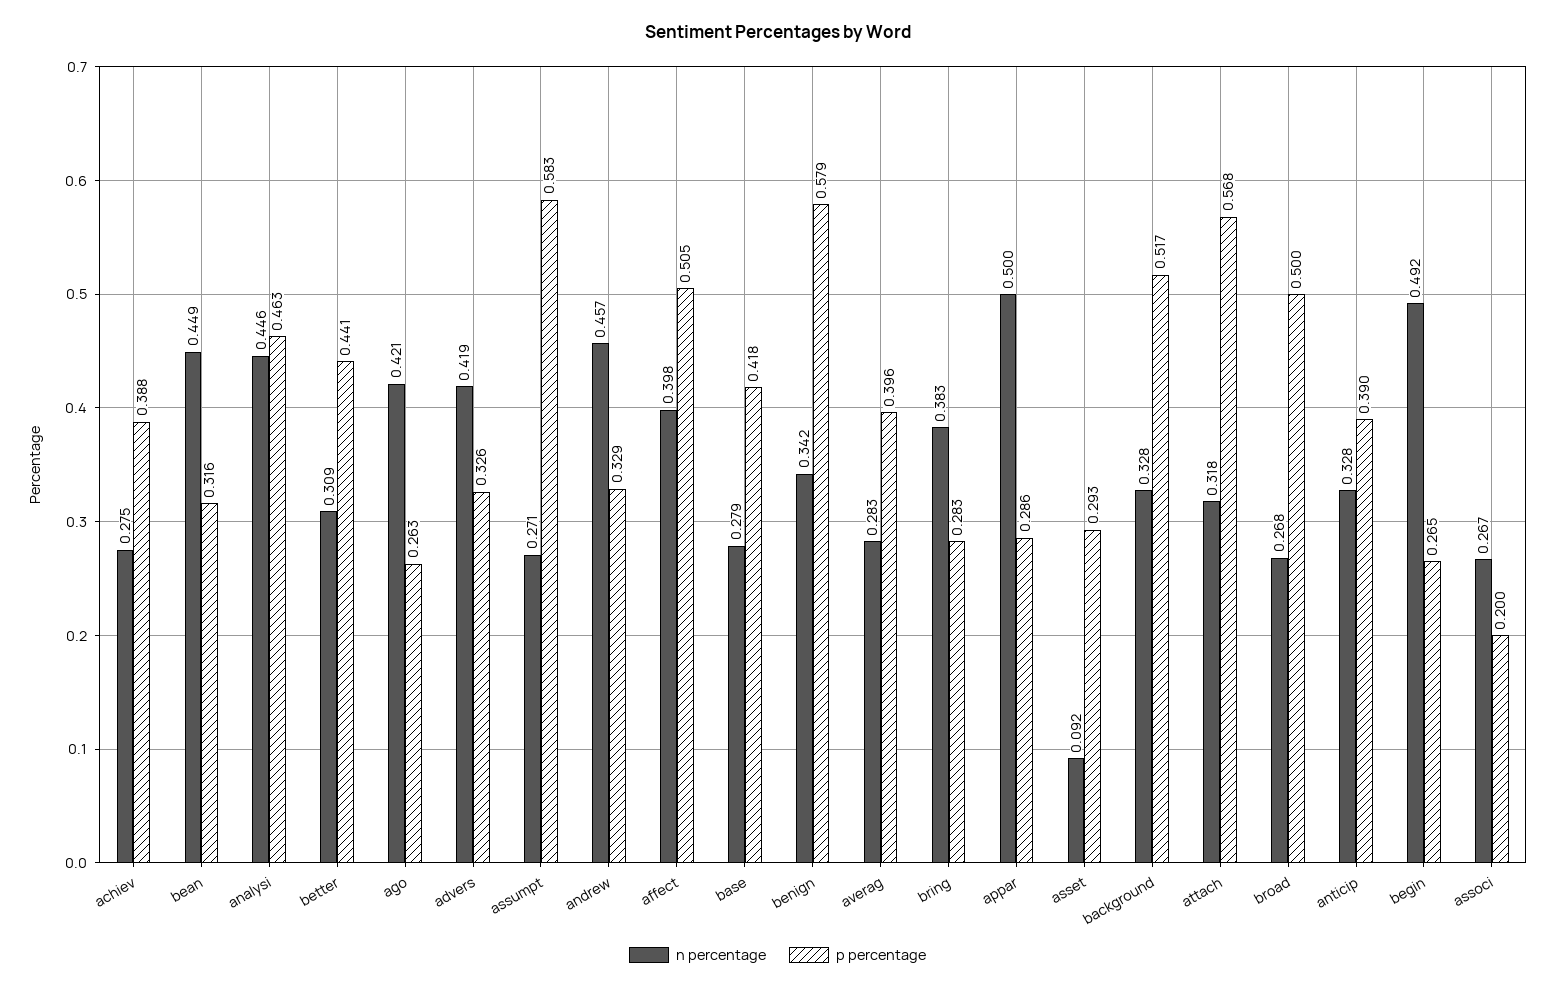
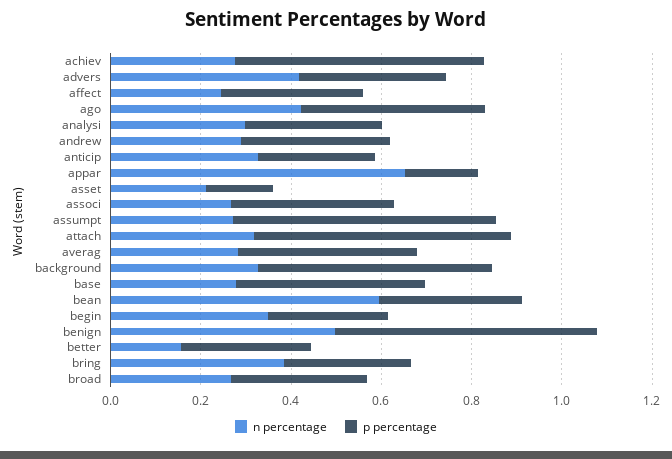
  {
    "n percentage": {
      "achiev": 0.275,
-     "bean": 0.449,
+     "bean": 0.6,
-     "analysi": 0.446,
+     "analysi": 0.3,
-     "better": 0.309,
+     "better": 0.15,
      "ago": 0.421,
      "advers": 0.419,
      "assumpt": 0.271,
-     "andrew": 0.457,
+     "andrew": 0.3,
-     "affect": 0.398,
+     "affect": 0.25,
      "base": 0.279,
-     "benign": 0.342,
+     "benign": 0.5,
      "averag": 0.283,
      "bring": 0.383,
-     "appar": 0.5,
+     "appar": 0.65,
-     "asset": 0.092,
+     "asset": 0.2,
      "background": 0.328,
      "attach": 0.318,
      "broad": 0.268,
      "anticip": 0.328,
-     "begin": 0.492,
+     "begin": 0.35,
      "associ": 0.267
    },
    "p percentage": {
-     "achiev": 0.388,
+     "achiev": 0.55,
      "bean": 0.316,
-     "analysi": 0.463,
+     "analysi": 0.3,
-     "better": 0.441,
+     "better": 0.3,
-     "ago": 0.263,
+     "ago": 0.4,
      "advers": 0.326,
      "assumpt": 0.583,
      "andrew": 0.329,
-     "affect": 0.505,
+     "affect": 0.3,
      "base": 0.418,
      "benign": 0.579,
      "averag": 0.396,
      "bring": 0.283,
-     "appar": 0.286,
+     "appar": 0.15,
-     "asset": 0.293,
+     "asset": 0.15,
      "background": 0.517,
      "attach": 0.568,
-     "broad": 0.5,
+     "broad": 0.3,
-     "anticip": 0.39,
+     "anticip": 0.25,
      "begin": 0.265,
-     "associ": 0.2
+     "associ": 0.35
    }
  }

